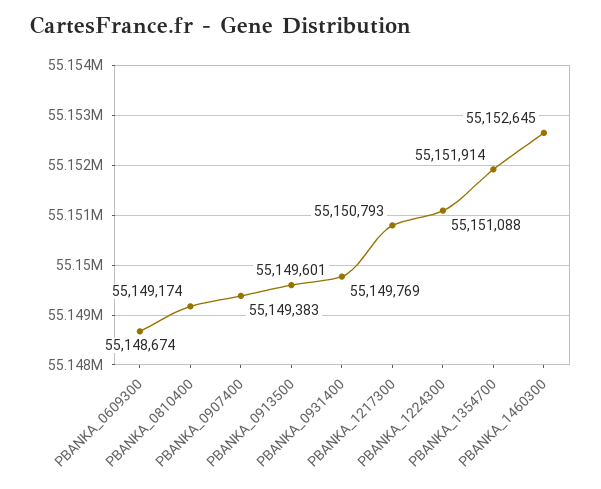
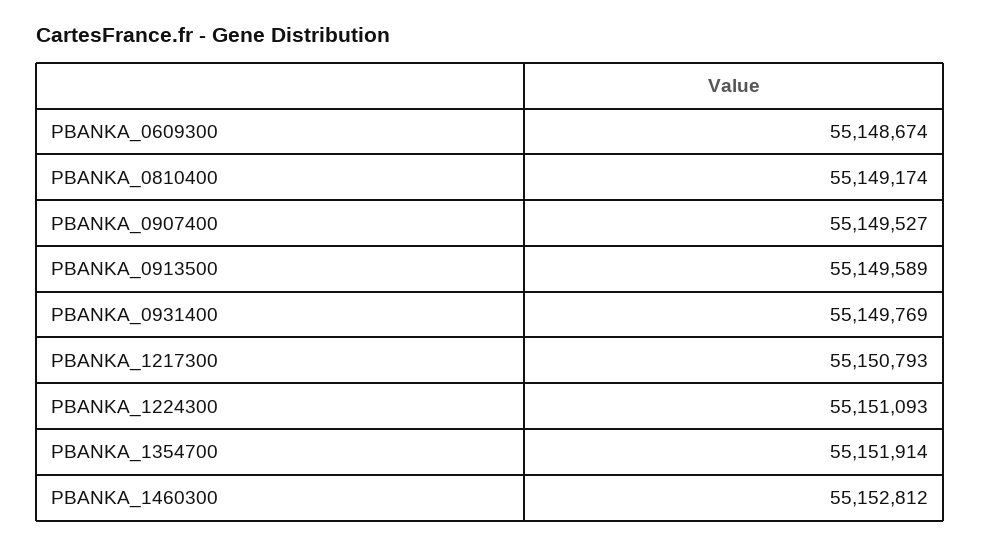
  {
    "PBANKA_0609300": 55148674,
    "PBANKA_0810400": 55149174,
-   "PBANKA_0907400": 55149383,
+   "PBANKA_0907400": 55149527,
-   "PBANKA_0913500": 55149601,
+   "PBANKA_0913500": 55149589,
    "PBANKA_0931400": 55149769,
    "PBANKA_1217300": 55150793,
-   "PBANKA_1224300": 55151088,
+   "PBANKA_1224300": 55151093,
    "PBANKA_1354700": 55151914,
-   "PBANKA_1460300": 55152645
+   "PBANKA_1460300": 55152812
  }

